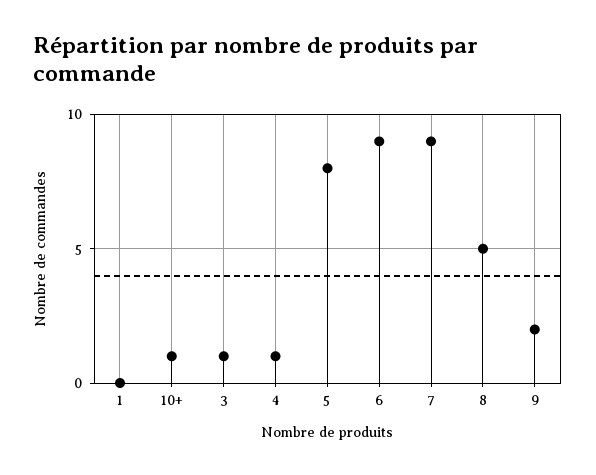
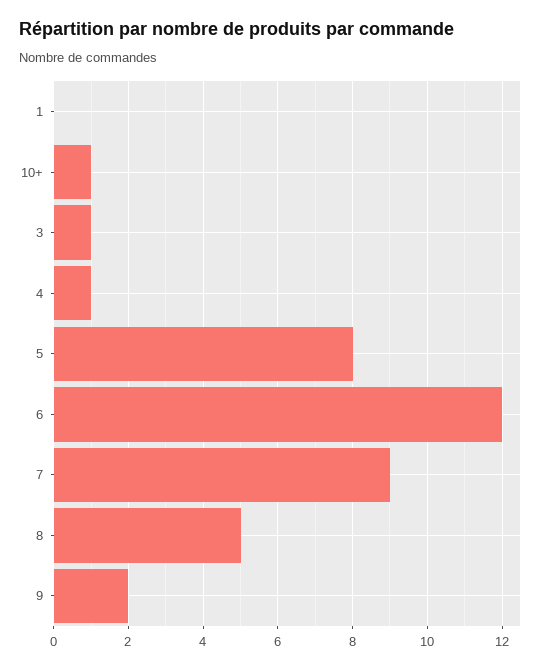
  {
    "1": 0,
    "10+": 1,
    "3": 1,
    "4": 1,
    "5": 8,
-   "6": 9,
+   "6": 12,
    "7": 9,
    "8": 5,
    "9": 2
  }

